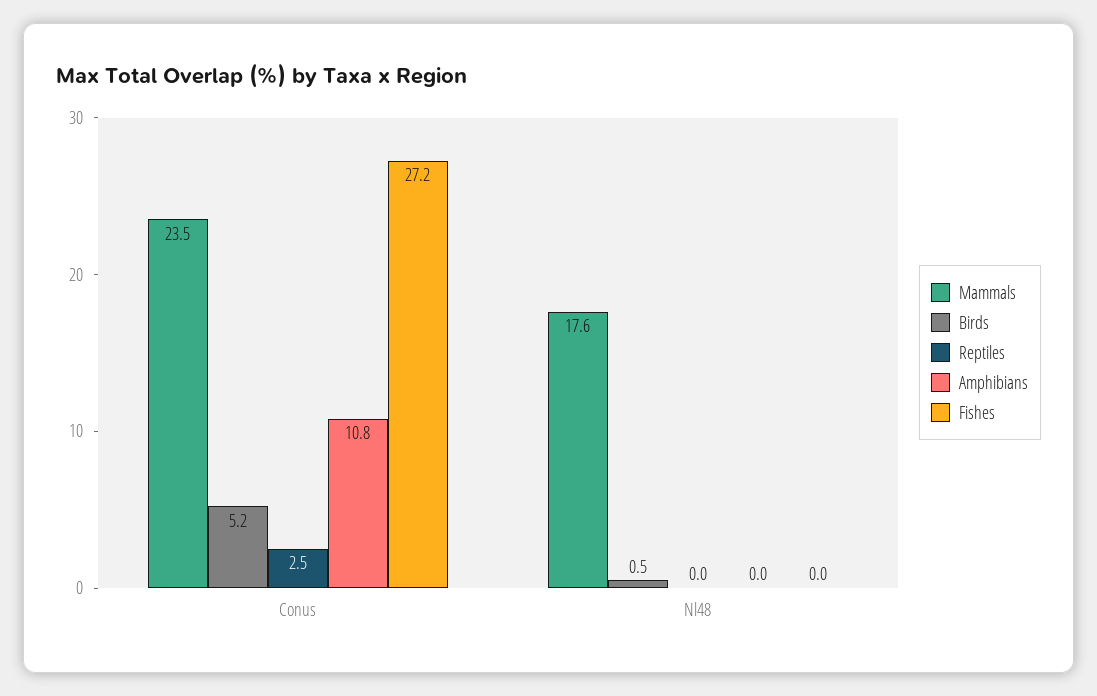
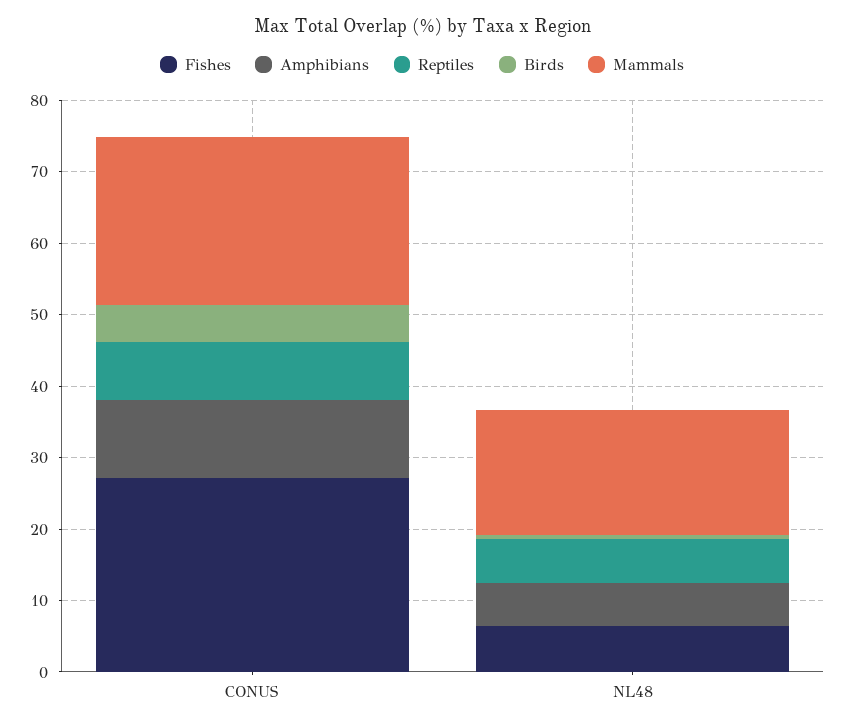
  {
    "Mammals": {
      "Conus": 23.5,
      "Nl48": 17.6
    },
    "Birds": {
      "Conus": 5.2,
      "Nl48": 0.5
    },
    "Reptiles": {
-     "Conus": 2.5,
+     "Conus": 8,
-     "Nl48": 0
+     "Nl48": 6
    },
    "Amphibians": {
      "Conus": 10.8,
-     "Nl48": 0
+     "Nl48": 6
    },
    "Fishes": {
      "Conus": 27.2,
-     "Nl48": 0
+     "Nl48": 6
    }
  }

